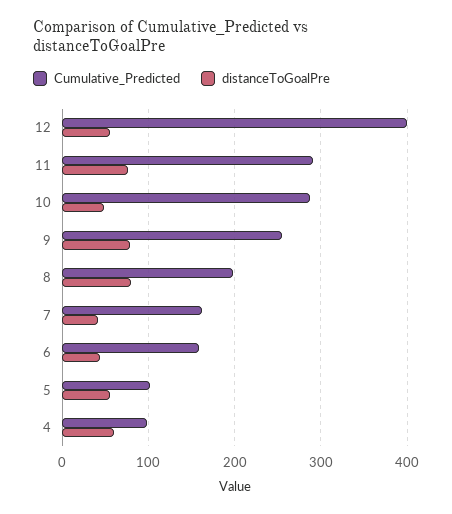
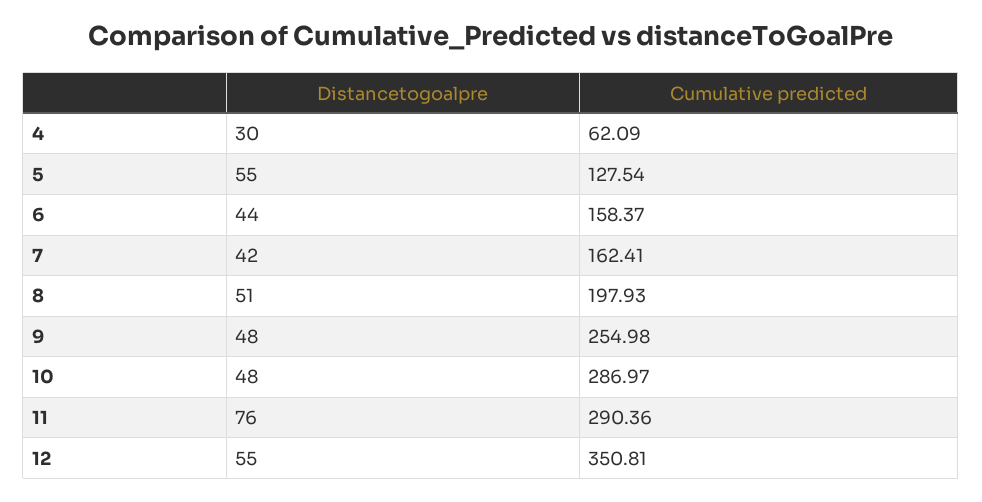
  {
    "Cumulative_Predicted": {
-     "12": 400,
+     "12": 350.81,
      "11": 290.36,
      "10": 286.97,
      "9": 254.98,
      "8": 197.93,
      "7": 162.41,
      "6": 158.37,
-     "5": 100,
+     "5": 127.54,
-     "4": 100
+     "4": 62.09
    },
    "distanceToGoalPre": {
      "12": 55,
      "11": 76,
      "10": 48,
-     "9": 80,
+     "9": 48,
-     "8": 80,
+     "8": 51,
      "7": 42,
      "6": 44,
      "5": 55,
-     "4": 60
+     "4": 30
    }
  }

